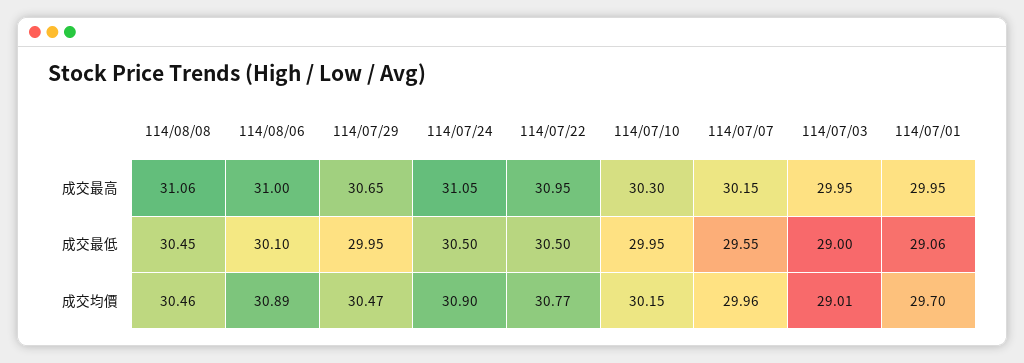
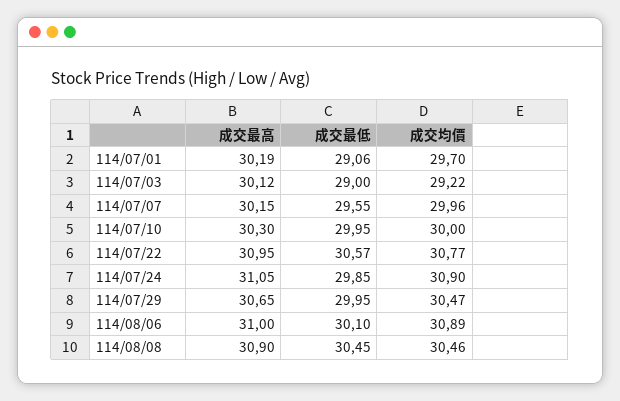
  {
    "114/08/08": {
-     "成交最高": 31.06,
+     "成交最高": 30.9,
      "成交最低": 30.45,
      "成交均價": 30.46
    },
    "114/08/06": {
      "成交最高": 31,
      "成交最低": 30.1,
      "成交均價": 30.89
    },
    "114/07/29": {
      "成交最高": 30.65,
      "成交最低": 29.95,
      "成交均價": 30.47
    },
    "114/07/24": {
      "成交最高": 31.05,
-     "成交最低": 30.5,
+     "成交最低": 29.85,
      "成交均價": 30.9
    },
    "114/07/22": {
      "成交最高": 30.95,
-     "成交最低": 30.5,
+     "成交最低": 30.57,
      "成交均價": 30.77
    },
    "114/07/10": {
      "成交最高": 30.3,
      "成交最低": 29.95,
-     "成交均價": 30.15
+     "成交均價": 30
    },
    "114/07/07": {
      "成交最高": 30.15,
      "成交最低": 29.55,
      "成交均價": 29.96
    },
    "114/07/03": {
-     "成交最高": 29.95,
+     "成交最高": 30.12,
      "成交最低": 29,
-     "成交均價": 29.01
+     "成交均價": 29.22
    },
    "114/07/01": {
-     "成交最高": 29.95,
+     "成交最高": 30.19,
      "成交最低": 29.06,
      "成交均價": 29.7
    }
  }

